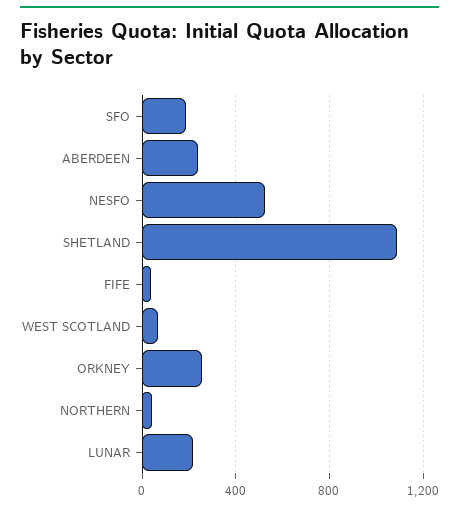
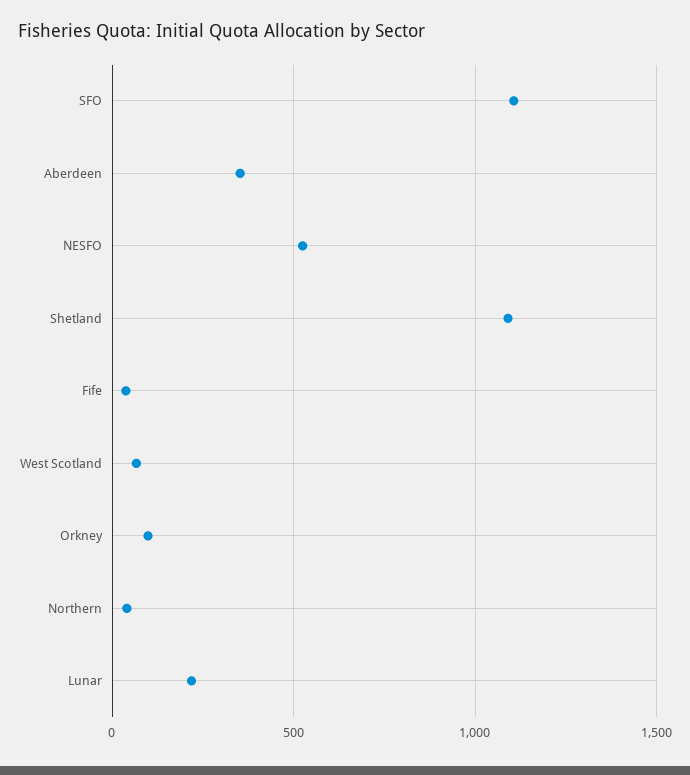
  {
-   "SFO": 200,
+   "SFO": 1100,
-   "ABERDEEN": 250,
+   "ABERDEEN": 350,
    "NESFO": 500,
    "SHETLAND": 1100,
    "FIFE": 50,
    "WEST SCOTLAND": 50,
-   "ORKNEY": 250,
+   "ORKNEY": 100,
    "NORTHERN": 50,
    "LUNAR": 200
  }

